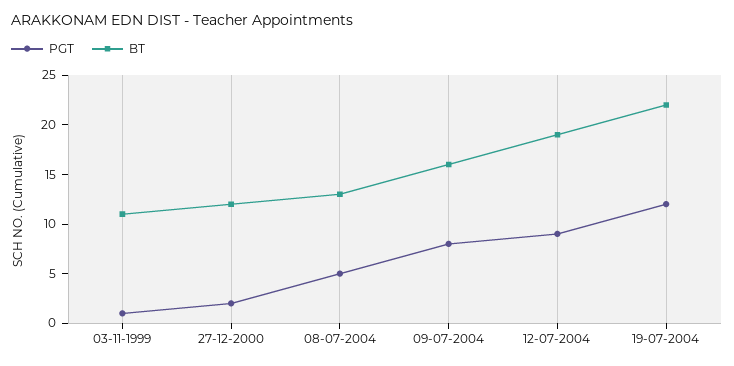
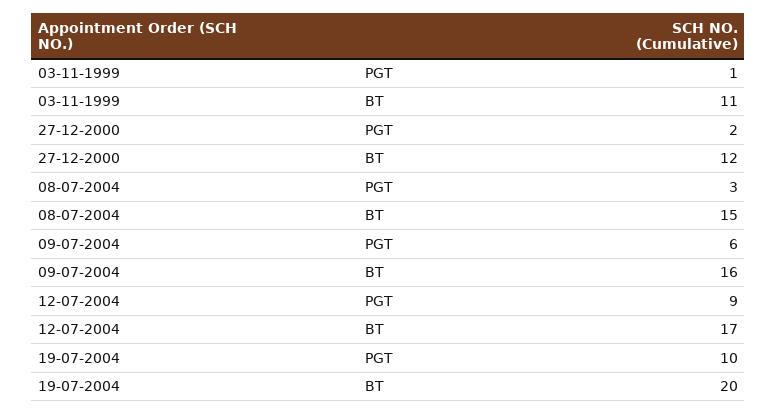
  {
    "PGT": {
      "03-11-1999": 1,
      "27-12-2000": 2,
-     "08-07-2004": 5,
+     "08-07-2004": 3,
-     "09-07-2004": 8,
+     "09-07-2004": 6,
      "12-07-2004": 9,
-     "19-07-2004": 12
+     "19-07-2004": 10
    },
    "BT": {
      "03-11-1999": 11,
      "27-12-2000": 12,
-     "08-07-2004": 13,
+     "08-07-2004": 15,
      "09-07-2004": 16,
-     "12-07-2004": 19,
+     "12-07-2004": 17,
-     "19-07-2004": 22
+     "19-07-2004": 20
    }
  }

